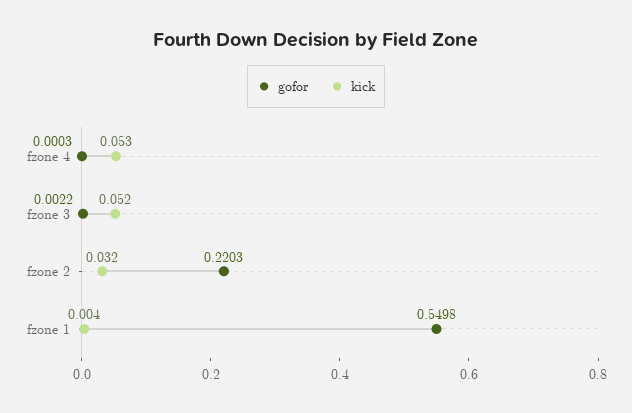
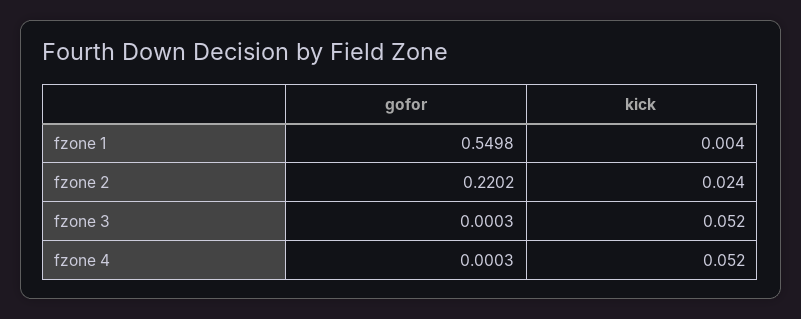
  {
    "gofor": {
      "fzone 4": 0.0003,
-     "fzone 3": 0.0022,
+     "fzone 3": 0.0003,
-     "fzone 2": 0.2203,
+     "fzone 2": 0.2202,
      "fzone 1": 0.5498
    },
    "kick": {
-     "fzone 4": 0.053,
+     "fzone 4": 0.052,
      "fzone 3": 0.052,
-     "fzone 2": 0.032,
+     "fzone 2": 0.024,
      "fzone 1": 0.004
    }
  }

